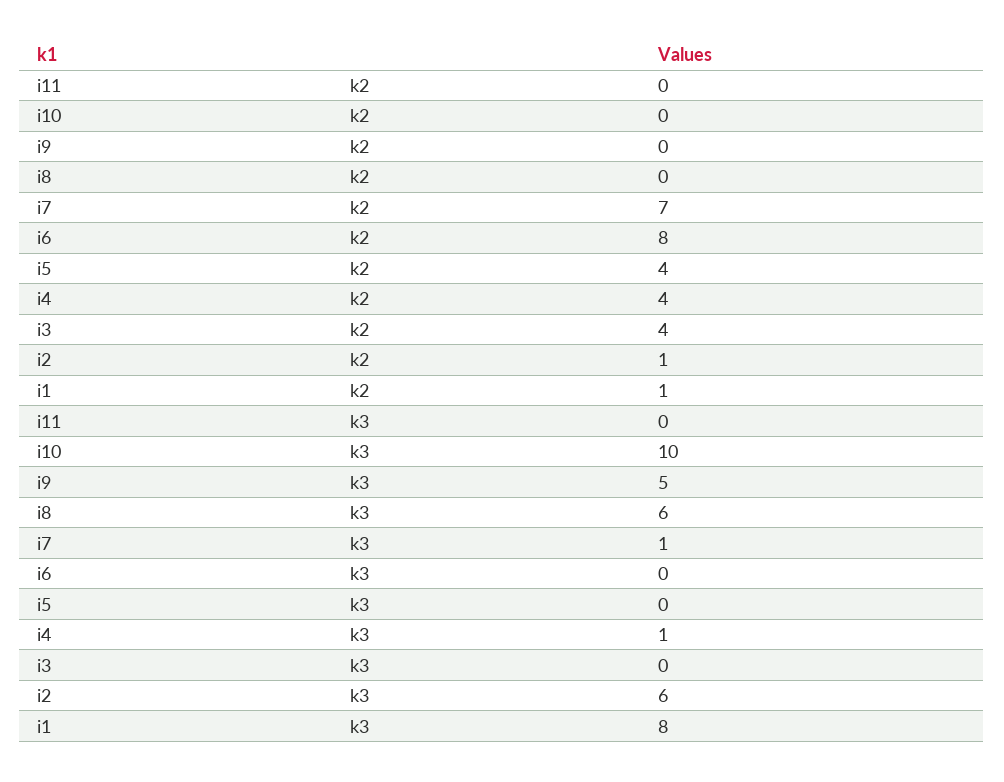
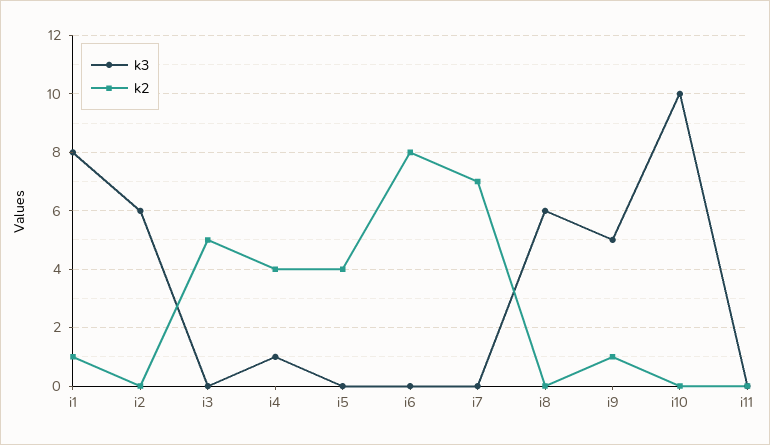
  {
    "k2": {
      "i11": 0,
      "i10": 0,
-     "i9": 0,
+     "i9": 1,
      "i8": 0,
      "i7": 7,
      "i6": 8,
      "i5": 4,
      "i4": 4,
-     "i3": 4,
+     "i3": 5,
-     "i2": 1,
+     "i2": 0,
      "i1": 1
    },
    "k3": {
      "i11": 0,
      "i10": 10,
      "i9": 5,
      "i8": 6,
-     "i7": 1,
+     "i7": 0,
      "i6": 0,
      "i5": 0,
      "i4": 1,
      "i3": 0,
      "i2": 6,
      "i1": 8
    }
  }

